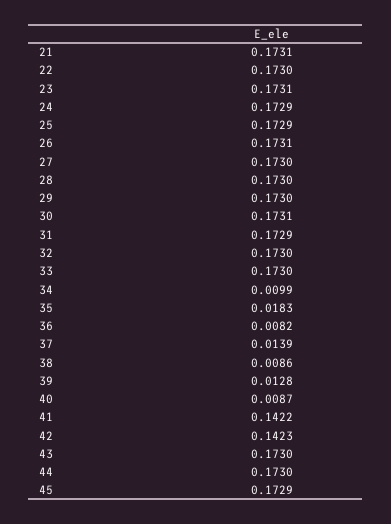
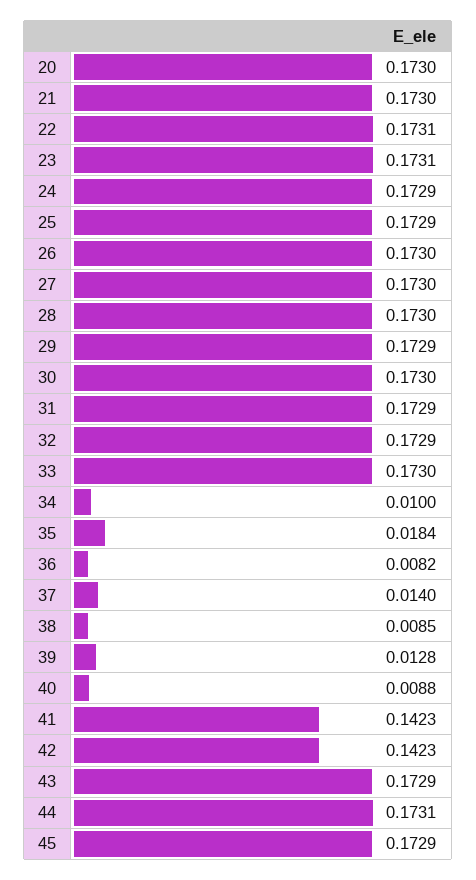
  {
-   "21": 0.1731,
+   "21": 0.173,
-   "22": 0.173,
+   "22": 0.1731,
    "23": 0.1731,
    "24": 0.1729,
    "25": 0.1729,
-   "26": 0.1731,
+   "26": 0.173,
    "27": 0.173,
    "28": 0.173,
-   "29": 0.173,
+   "29": 0.1729,
-   "30": 0.1731,
+   "30": 0.173,
    "31": 0.1729,
-   "32": 0.173,
+   "32": 0.1729,
    "33": 0.173,
-   "34": 0.0099,
+   "34": 0.01,
-   "35": 0.0183,
+   "35": 0.0184,
    "36": 0.0082,
-   "37": 0.0139,
+   "37": 0.014,
-   "38": 0.0086,
+   "38": 0.0085,
    "39": 0.0128,
-   "40": 0.0087,
+   "40": 0.0088,
-   "41": 0.1422,
+   "41": 0.1423,
    "42": 0.1423,
-   "43": 0.173,
+   "43": 0.1729,
-   "44": 0.173,
+   "44": 0.1731,
-   "45": 0.1729
+   "45": 0.1729,
+   "20": 0.173
  }

